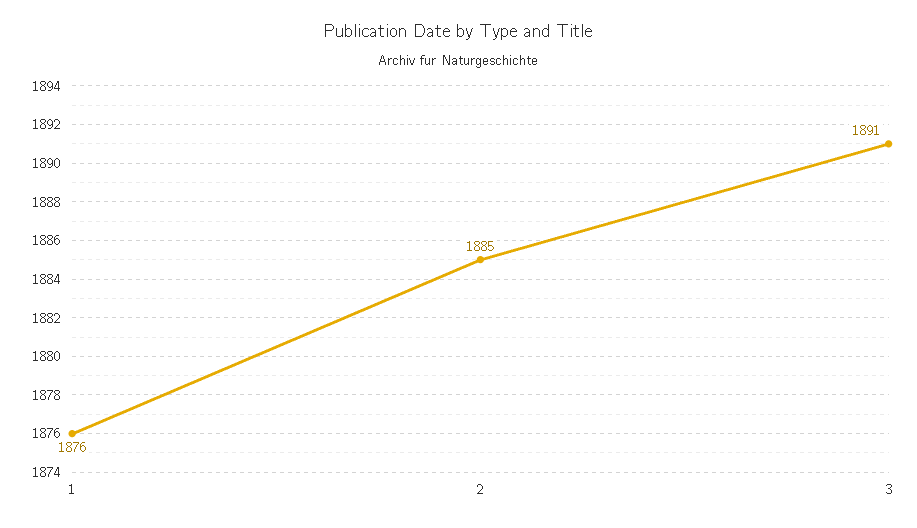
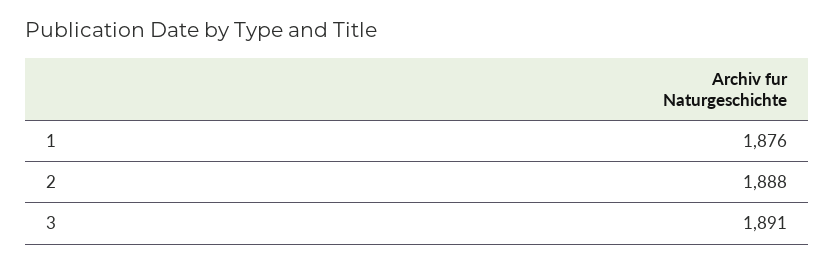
  {
    "1": 1876,
-   "2": 1885,
+   "2": 1888,
    "3": 1891
  }

